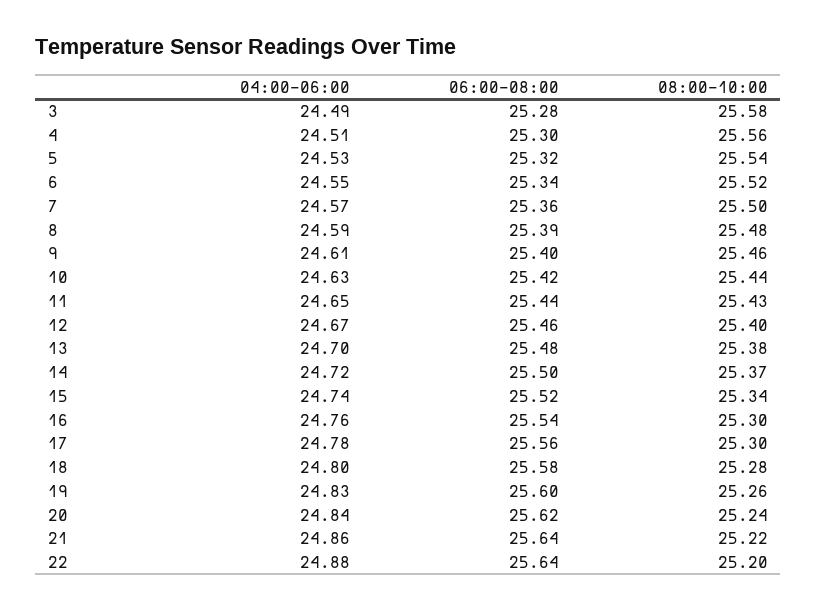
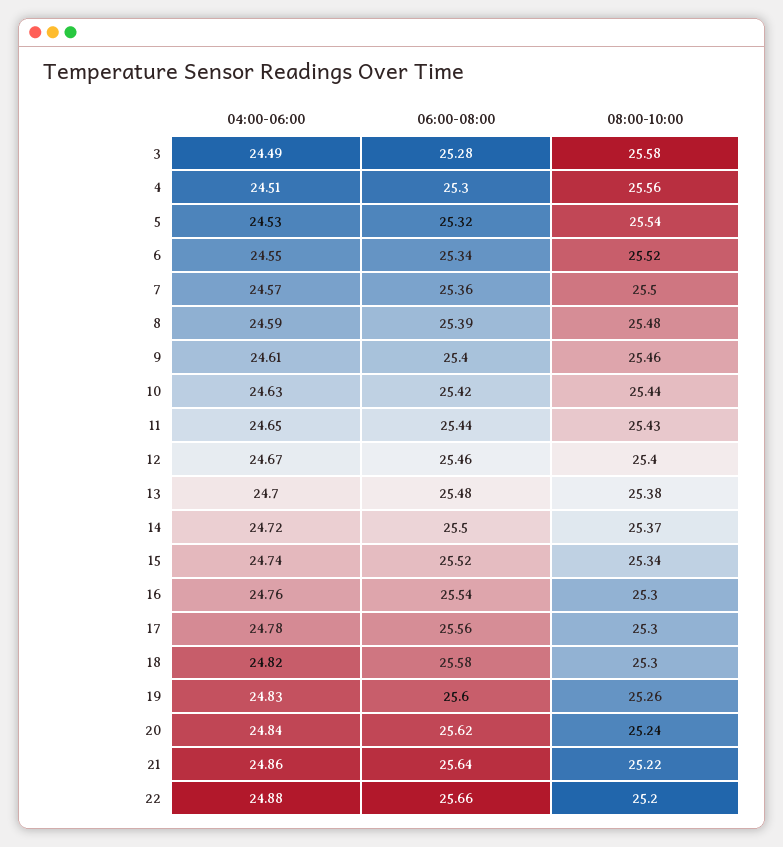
  {
    "04:00-06:00": {
      "3": 24.49,
      "4": 24.51,
      "5": 24.53,
      "6": 24.55,
      "7": 24.57,
      "8": 24.59,
      "9": 24.61,
      "10": 24.63,
      "11": 24.65,
      "12": 24.67,
      "13": 24.7,
      "14": 24.72,
      "15": 24.74,
      "16": 24.76,
      "17": 24.78,
-     "18": 24.8,
+     "18": 24.82,
      "19": 24.83,
      "20": 24.84,
      "21": 24.86,
      "22": 24.88
    },
    "06:00-08:00": {
      "3": 25.28,
      "4": 25.3,
      "5": 25.32,
      "6": 25.34,
      "7": 25.36,
      "8": 25.39,
      "9": 25.4,
      "10": 25.42,
      "11": 25.44,
      "12": 25.46,
      "13": 25.48,
      "14": 25.5,
      "15": 25.52,
      "16": 25.54,
      "17": 25.56,
      "18": 25.58,
      "19": 25.6,
      "20": 25.62,
      "21": 25.64,
-     "22": 25.64
+     "22": 25.66
    },
    "08:00-10:00": {
      "3": 25.58,
      "4": 25.56,
      "5": 25.54,
      "6": 25.52,
      "7": 25.5,
      "8": 25.48,
      "9": 25.46,
      "10": 25.44,
      "11": 25.43,
      "12": 25.4,
      "13": 25.38,
      "14": 25.37,
      "15": 25.34,
      "16": 25.3,
      "17": 25.3,
-     "18": 25.28,
+     "18": 25.3,
      "19": 25.26,
      "20": 25.24,
      "21": 25.22,
      "22": 25.2
    }
  }

